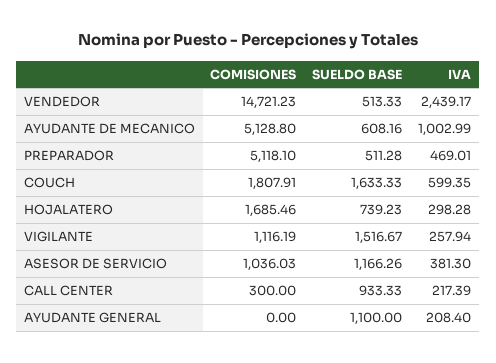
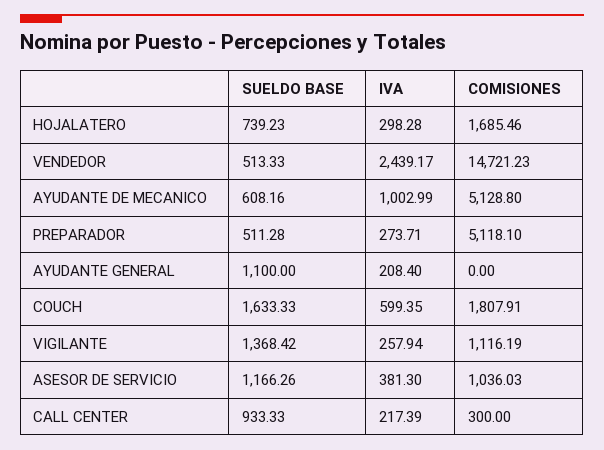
  {
    "COMISIONES": {
      "VENDEDOR": 14721.23,
      "AYUDANTE DE MECANICO": 5128.8,
      "PREPARADOR": 5118.1,
      "COUCH": 1807.91,
      "HOJALATERO": 1685.46,
      "VIGILANTE": 1116.19,
      "ASESOR DE SERVICIO": 1036.03,
      "CALL CENTER": 300,
      "AYUDANTE GENERAL": 0
    },
    "SUELDO BASE": {
      "VENDEDOR": 513.33,
      "AYUDANTE DE MECANICO": 608.16,
      "PREPARADOR": 511.28,
      "COUCH": 1633.33,
      "HOJALATERO": 739.23,
-     "VIGILANTE": 1516.67,
+     "VIGILANTE": 1368.42,
      "ASESOR DE SERVICIO": 1166.26,
      "CALL CENTER": 933.33,
      "AYUDANTE GENERAL": 1100
    },
    "IVA": {
      "VENDEDOR": 2439.17,
      "AYUDANTE DE MECANICO": 1002.99,
-     "PREPARADOR": 469.01,
+     "PREPARADOR": 273.71,
      "COUCH": 599.35,
      "HOJALATERO": 298.28,
      "VIGILANTE": 257.94,
      "ASESOR DE SERVICIO": 381.3,
      "CALL CENTER": 217.39,
      "AYUDANTE GENERAL": 208.4
    }
  }

